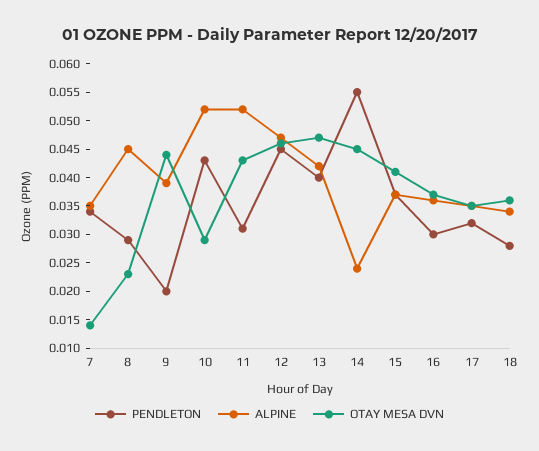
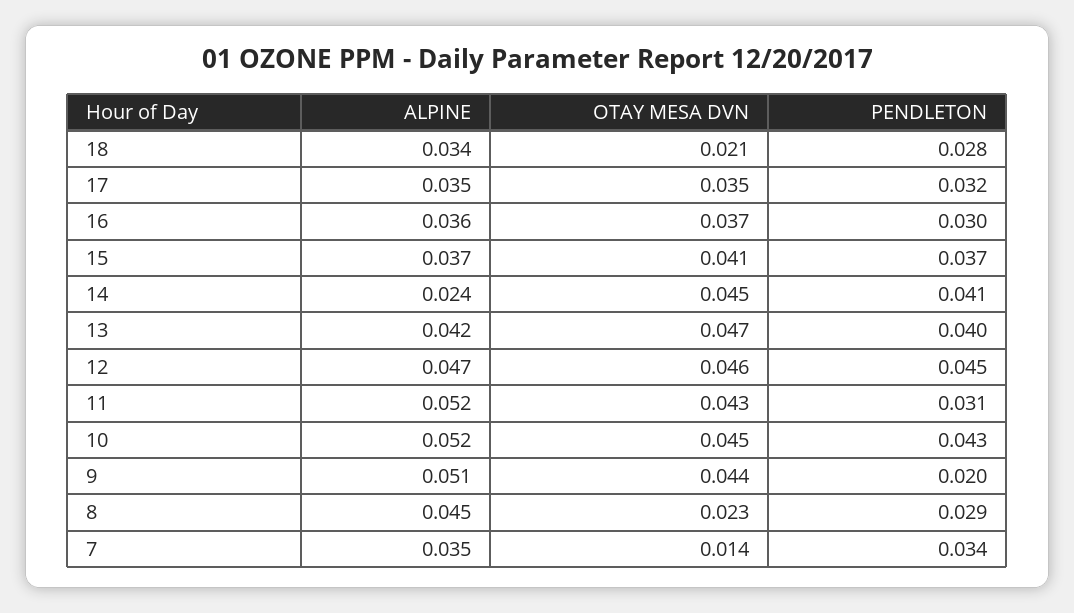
  {
    "PENDLETON": {
      "7": 0.034,
      "8": 0.029,
      "9": 0.02,
      "10": 0.043,
      "11": 0.031,
      "12": 0.045,
      "13": 0.04,
-     "14": 0.055,
+     "14": 0.041,
      "15": 0.037,
      "16": 0.03,
      "17": 0.032,
      "18": 0.028
    },
    "ALPINE": {
      "7": 0.035,
      "8": 0.045,
-     "9": 0.04,
+     "9": 0.051,
      "10": 0.052,
      "11": 0.052,
      "12": 0.047,
      "13": 0.042,
      "14": 0.024,
      "15": 0.037,
      "16": 0.036,
      "17": 0.035,
      "18": 0.034
    },
    "OTAY MESA DVN": {
      "7": 0.014,
      "8": 0.023,
      "9": 0.044,
-     "10": 0.03,
+     "10": 0.045,
      "11": 0.043,
      "12": 0.046,
      "13": 0.047,
      "14": 0.045,
      "15": 0.041,
      "16": 0.037,
      "17": 0.035,
-     "18": 0.035
+     "18": 0.021
    }
  }

